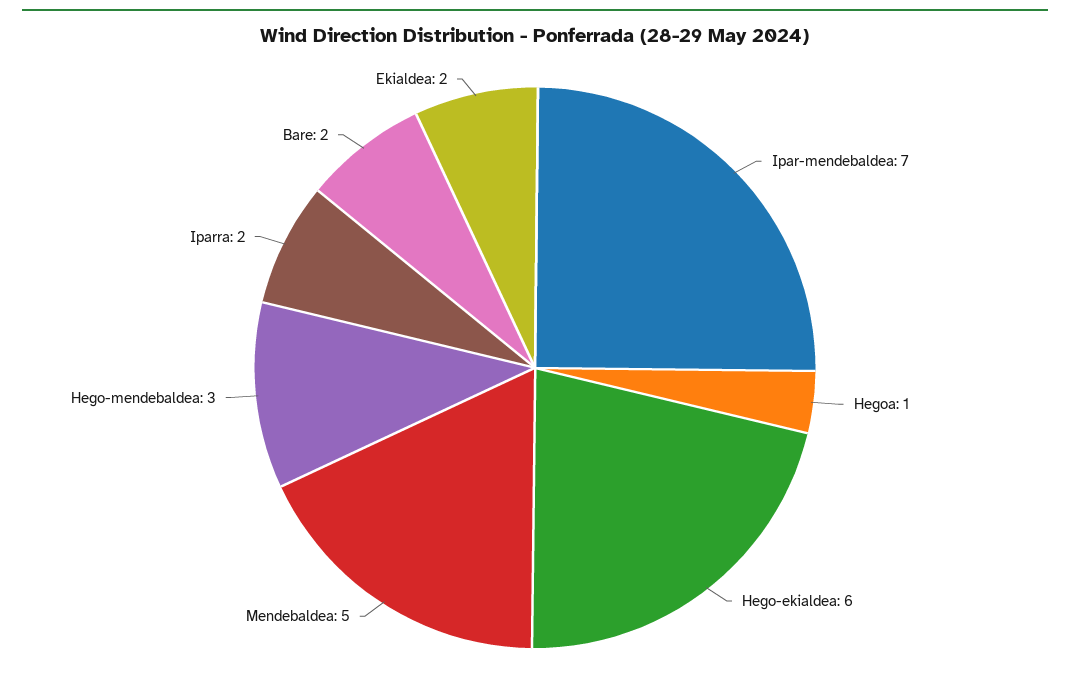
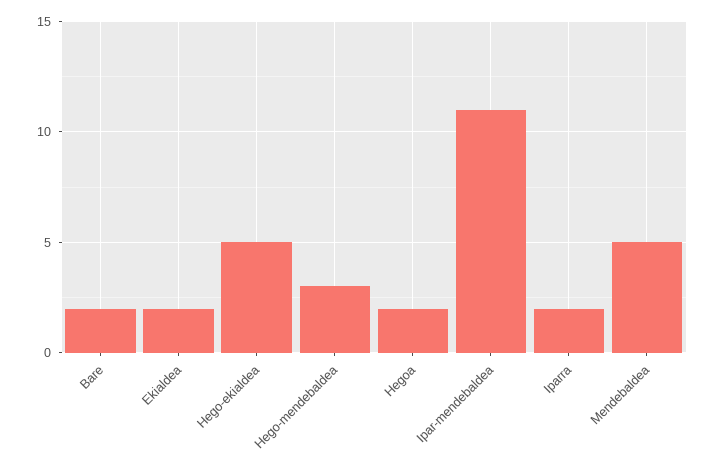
  {
-   "Ipar-mendebaldea": 7,
+   "Ipar-mendebaldea": 11,
-   "Hegoa": 1,
+   "Hegoa": 2,
-   "Hego-ekialdea": 6,
+   "Hego-ekialdea": 5,
    "Mendebaldea": 5,
    "Hego-mendebaldea": 3,
    "Iparra": 2,
    "Bare": 2,
    "Ekialdea": 2
  }

